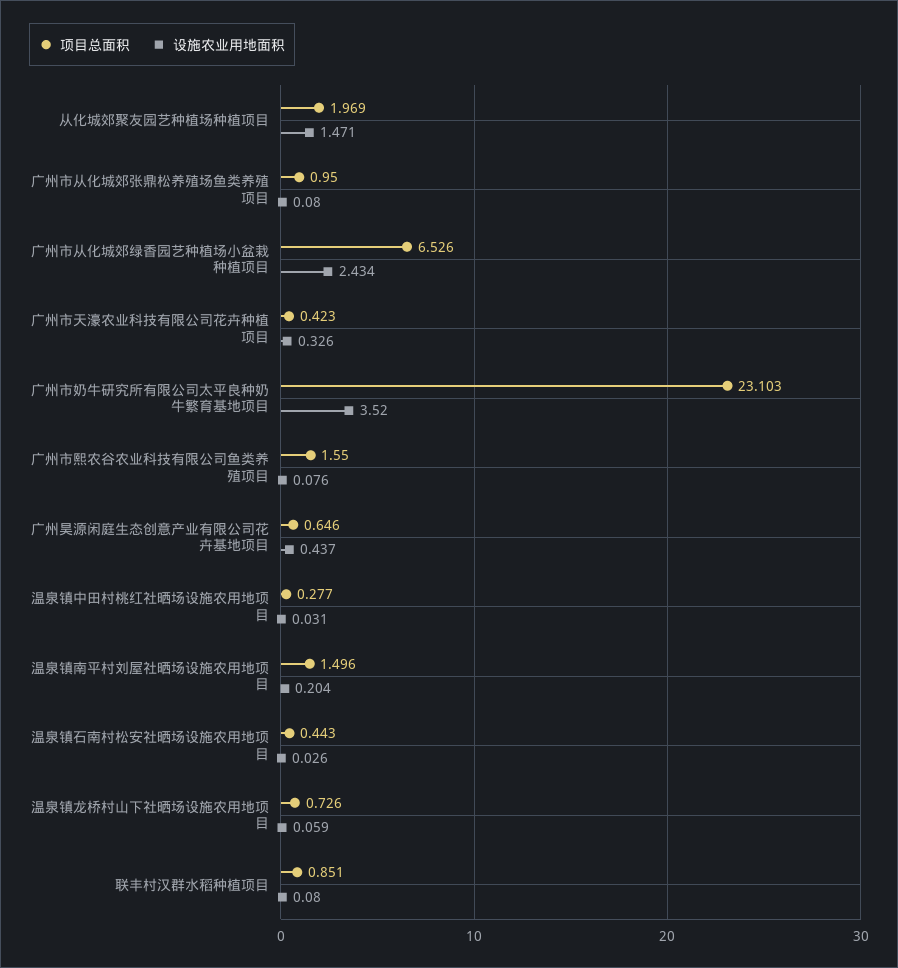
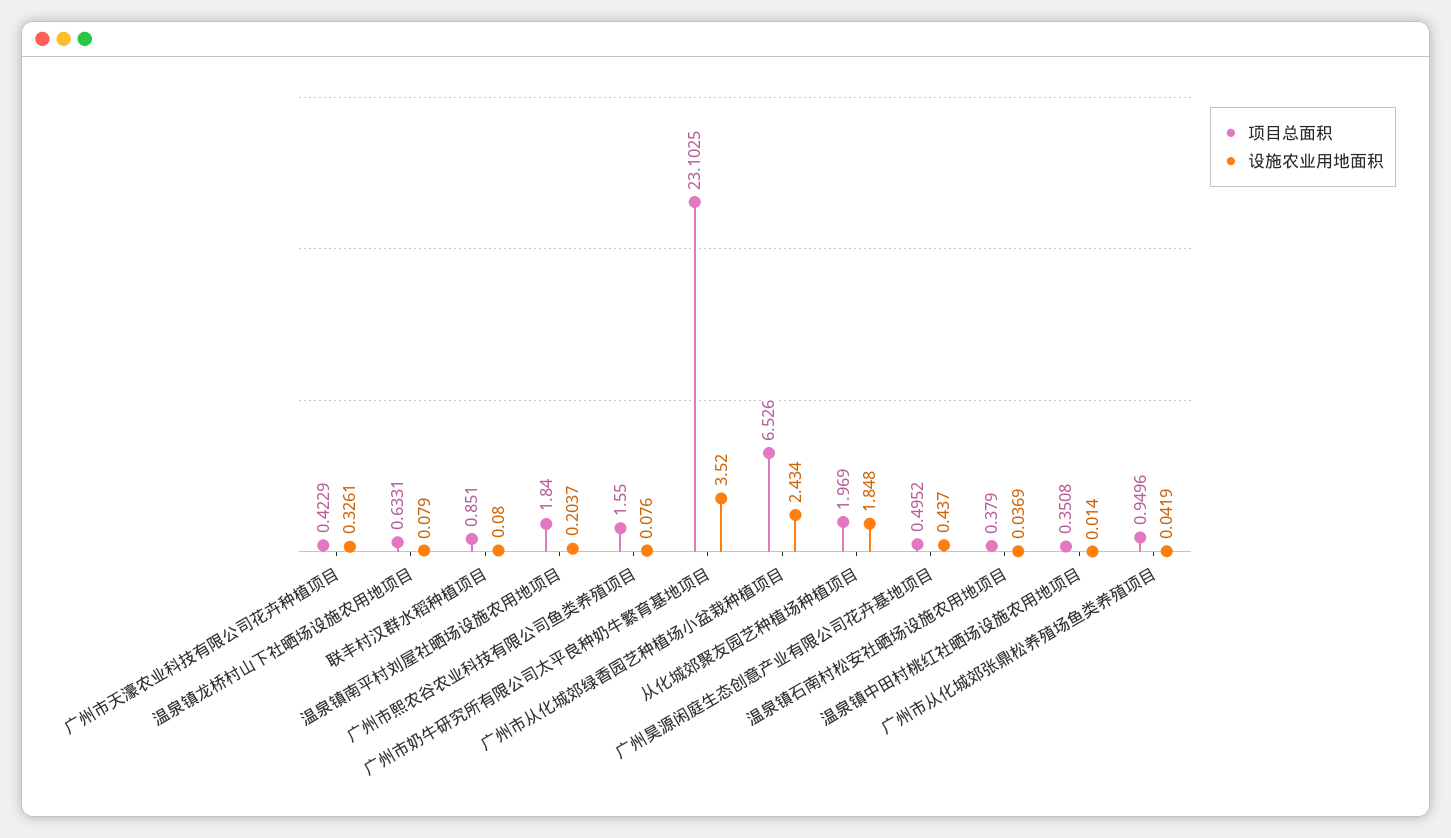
  {
    "项目总面积": {
      "从化城郊聚友园艺种植场种植项目": 1.969,
      "广州市从化城郊张鼎松养殖场鱼类养殖项目": 0.9496,
      "广州市从化城郊绿香园艺种植场小盆栽种植项目": 6.526,
      "广州市天濠农业科技有限公司花卉种植项目": 0.4229,
      "广州市奶牛研究所有限公司太平良种奶牛繁育基地项目": 23.1025,
      "广州市熙农谷农业科技有限公司鱼类养殖项目": 1.55,
-     "广州昊源闲庭生态创意产业有限公司花卉基地项目": 0.646,
+     "广州昊源闲庭生态创意产业有限公司花卉基地项目": 0.4952,
-     "温泉镇中田村桃红社晒场设施农用地项目": 0.277,
+     "温泉镇中田村桃红社晒场设施农用地项目": 0.3508,
-     "温泉镇南平村刘屋社晒场设施农用地项目": 1.496,
+     "温泉镇南平村刘屋社晒场设施农用地项目": 1.84,
-     "温泉镇石南村松安社晒场设施农用地项目": 0.443,
+     "温泉镇石南村松安社晒场设施农用地项目": 0.379,
-     "温泉镇龙桥村山下社晒场设施农用地项目": 0.726,
+     "温泉镇龙桥村山下社晒场设施农用地项目": 0.6331,
      "联丰村汉群水稻种植项目": 0.851
    },
    "设施农业用地面积": {
-     "从化城郊聚友园艺种植场种植项目": 1.471,
+     "从化城郊聚友园艺种植场种植项目": 1.848,
-     "广州市从化城郊张鼎松养殖场鱼类养殖项目": 0.08,
+     "广州市从化城郊张鼎松养殖场鱼类养殖项目": 0.0419,
      "广州市从化城郊绿香园艺种植场小盆栽种植项目": 2.434,
      "广州市天濠农业科技有限公司花卉种植项目": 0.3261,
      "广州市奶牛研究所有限公司太平良种奶牛繁育基地项目": 3.52,
      "广州市熙农谷农业科技有限公司鱼类养殖项目": 0.076,
      "广州昊源闲庭生态创意产业有限公司花卉基地项目": 0.437,
-     "温泉镇中田村桃红社晒场设施农用地项目": 0.031,
+     "温泉镇中田村桃红社晒场设施农用地项目": 0.014,
      "温泉镇南平村刘屋社晒场设施农用地项目": 0.2037,
-     "温泉镇石南村松安社晒场设施农用地项目": 0.026,
+     "温泉镇石南村松安社晒场设施农用地项目": 0.0369,
-     "温泉镇龙桥村山下社晒场设施农用地项目": 0.059,
+     "温泉镇龙桥村山下社晒场设施农用地项目": 0.079,
      "联丰村汉群水稻种植项目": 0.08
    }
  }

